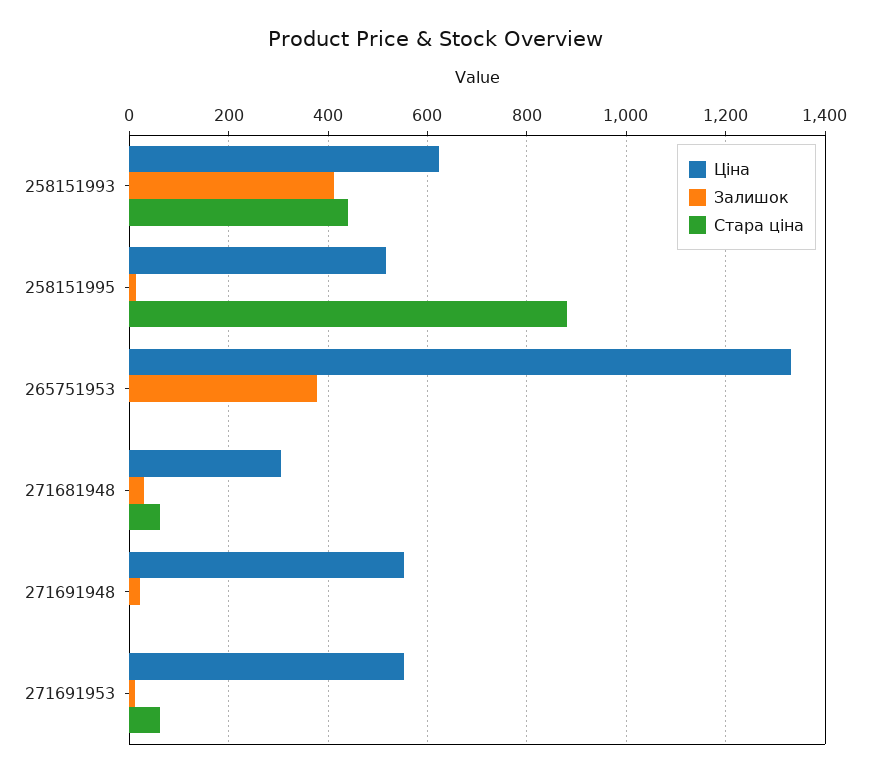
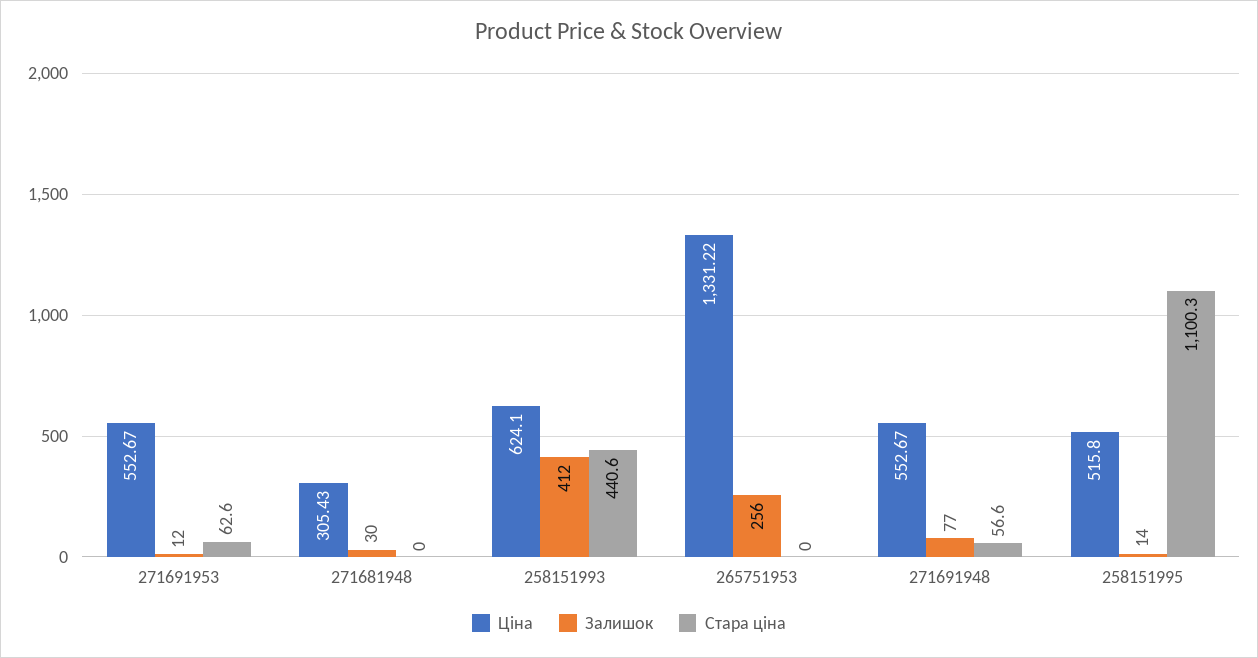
  {
    "Ціна": {
      "258151993": 624.1,
      "258151995": 515.8,
      "265751953": 1331.22,
      "271681948": 305.43,
      "271691948": 552.67,
      "271691953": 552.67
    },
    "Залишок": {
      "258151993": 412,
      "258151995": 14,
-     "265751953": 380,
+     "265751953": 256,
      "271681948": 30,
-     "271691948": 20,
+     "271691948": 77,
      "271691953": 12
    },
    "Стара ціна": {
      "258151993": 440.6,
-     "258151995": 880,
+     "258151995": 1100.3,
      "265751953": 0,
-     "271681948": 60,
+     "271681948": 0,
-     "271691948": 0,
+     "271691948": 56.6,
      "271691953": 62.6
    }
  }

